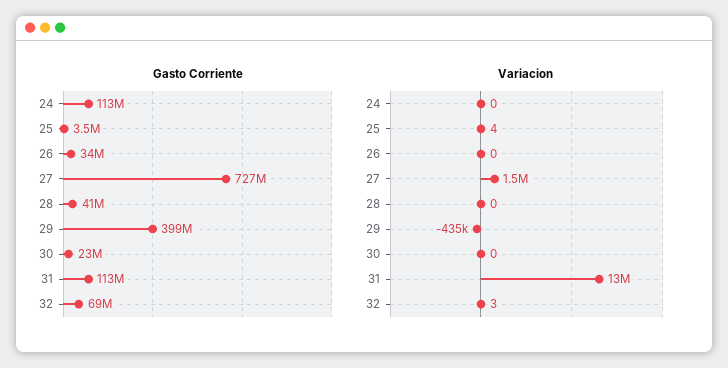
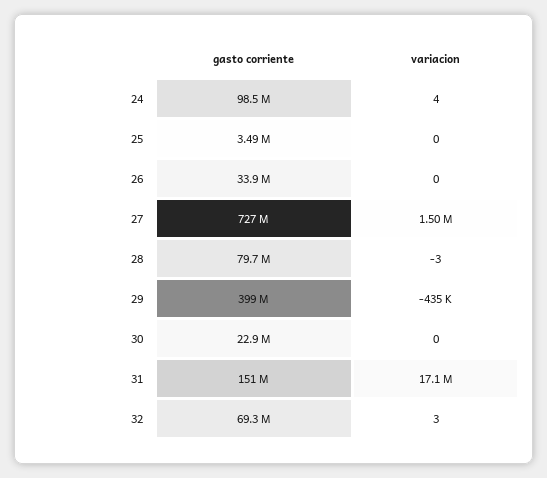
  {
    "Gasto Corriente": {
-     "24": 113000000,
+     "24": 98500000,
      "25": 3490000,
      "26": 33900000,
      "27": 727000000,
-     "28": 41000000,
+     "28": 79700000,
      "29": 399000000,
      "30": 22900000,
-     "31": 113000000,
+     "31": 151000000,
      "32": 69300000
    },
    "Variacion": {
-     "24": 0,
+     "24": 4,
-     "25": 4,
+     "25": 0,
      "26": 0,
      "27": 1500000,
-     "28": 0,
+     "28": -3,
      "29": -435000,
      "30": 0,
-     "31": 13000000,
+     "31": 17100000,
      "32": 3
    }
  }

